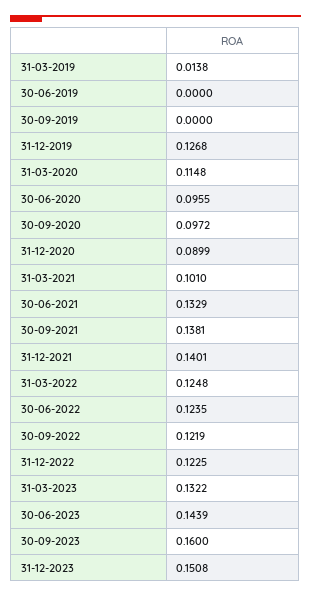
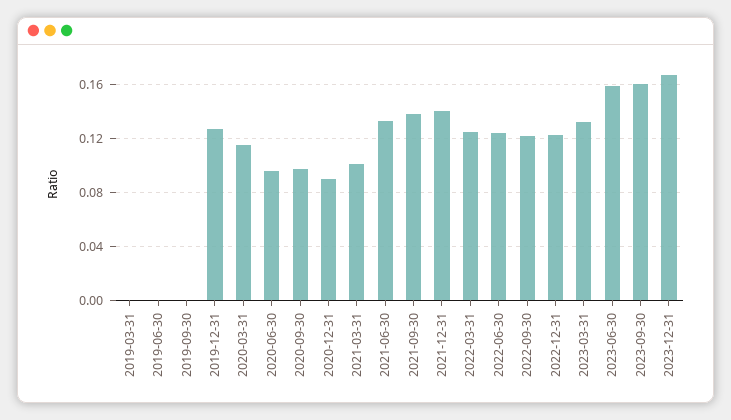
  {
-   "31-03-2019": 0.0138,
+   "31-03-2019": 0,
    "30-06-2019": 0,
    "30-09-2019": 0,
    "31-12-2019": 0.1268,
    "31-03-2020": 0.1148,
    "30-06-2020": 0.0955,
    "30-09-2020": 0.0972,
    "31-12-2020": 0.0899,
    "31-03-2021": 0.101,
    "30-06-2021": 0.1329,
    "30-09-2021": 0.1381,
    "31-12-2021": 0.1401,
    "31-03-2022": 0.1248,
    "30-06-2022": 0.1235,
    "30-09-2022": 0.1219,
    "31-12-2022": 0.1225,
    "31-03-2023": 0.1322,
-   "30-06-2023": 0.1439,
+   "30-06-2023": 0.16,
    "30-09-2023": 0.16,
-   "31-12-2023": 0.1508
+   "31-12-2023": 0.165
  }

